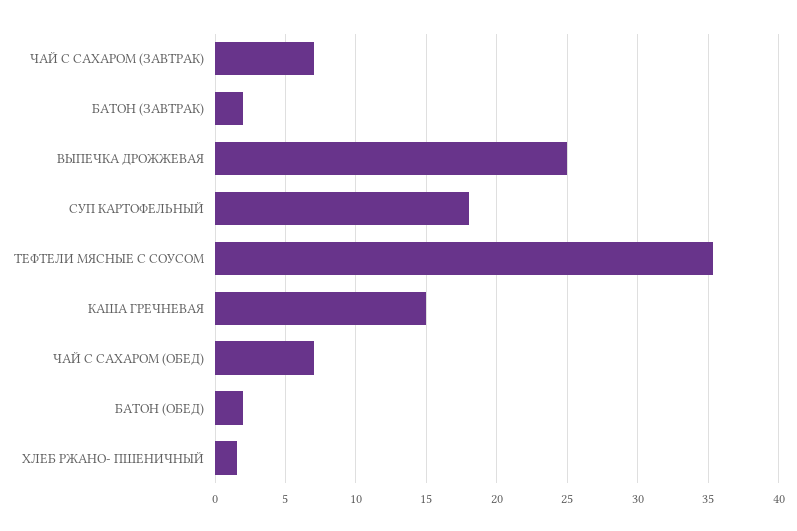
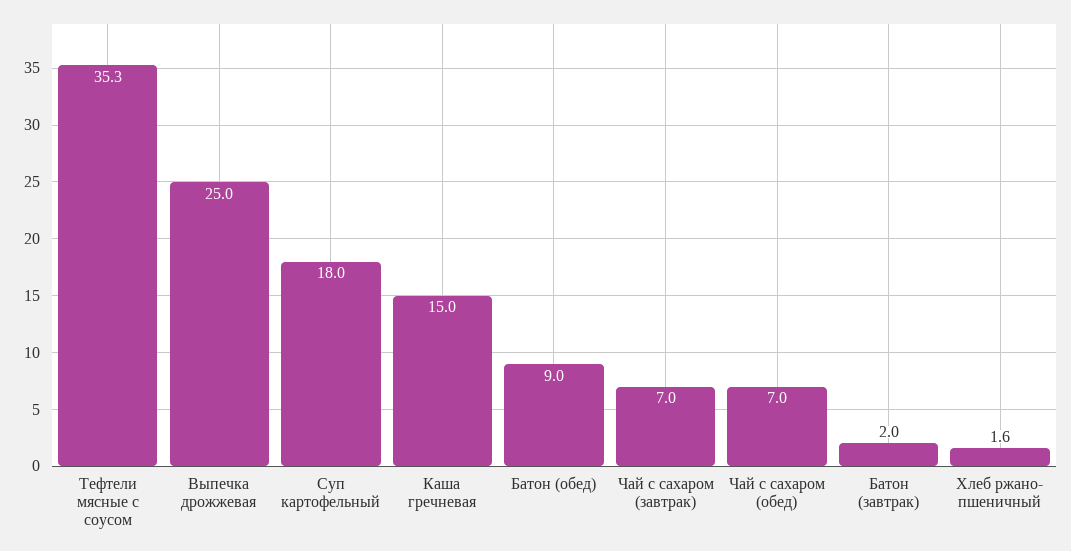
  {
    "ЧАЙ С САХАРОМ (ЗАВТРАК)": 7,
    "БАТОН (ЗАВТРАК)": 2,
    "ВЫПЕЧКА ДРОЖЖЕВАЯ": 25,
    "СУП КАРТОФЕЛЬНЫЙ": 18,
    "ТЕФТЕЛИ МЯСНЫЕ С СОУСОМ": 35.3,
    "КАША ГРЕЧНЕВАЯ": 15,
    "ЧАЙ С САХАРОМ (ОБЕД)": 7,
-   "БАТОН (ОБЕД)": 2,
+   "БАТОН (ОБЕД)": 9,
    "ХЛЕБ РЖАНО- ПШЕНИЧНЫЙ": 1.6
  }

